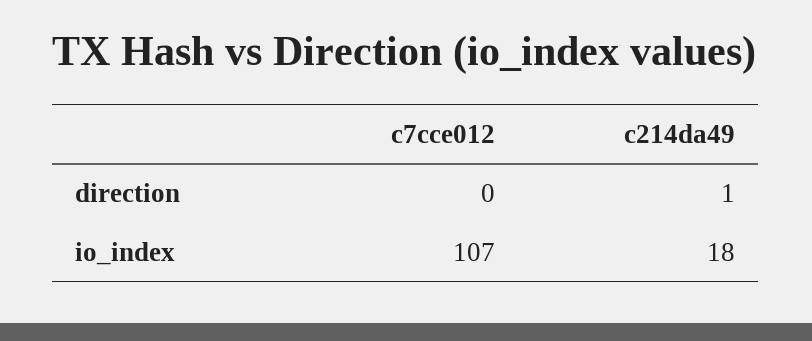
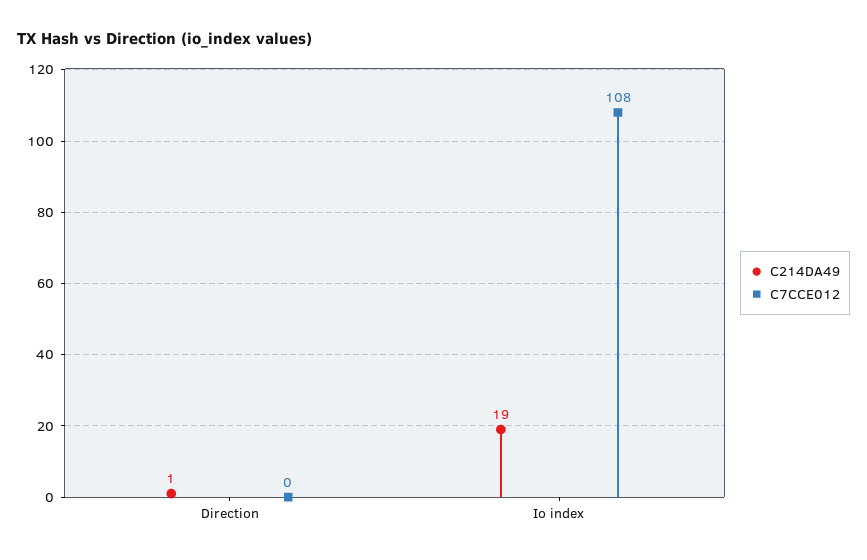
  {
    "c7cce012": {
      "direction": 0,
-     "io_index": 107
+     "io_index": 108
    },
    "c214da49": {
      "direction": 1,
-     "io_index": 18
+     "io_index": 19
    }
  }

